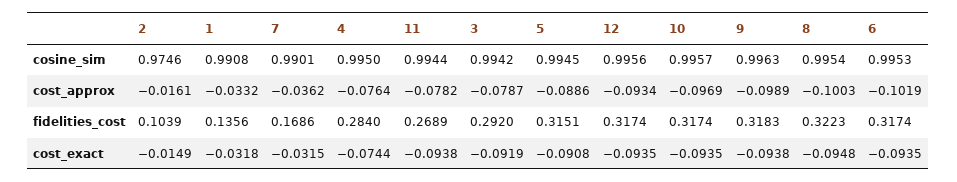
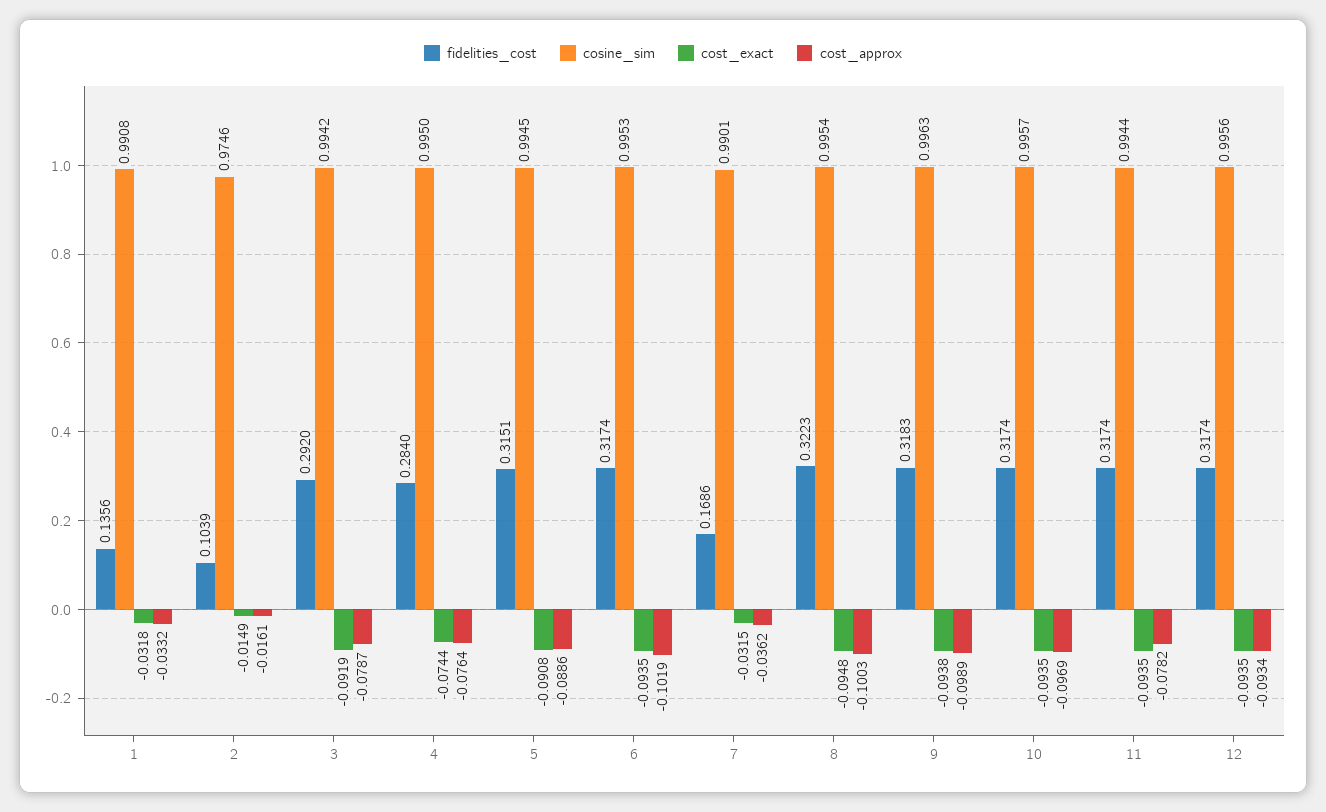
  {
    "cosine_sim": {
      "2": 0.9746,
      "1": 0.9908,
      "7": 0.9901,
      "4": 0.995,
      "11": 0.9944,
      "3": 0.9942,
      "5": 0.9945,
      "12": 0.9956,
      "10": 0.9957,
      "9": 0.9963,
      "8": 0.9954,
      "6": 0.9953
    },
    "cost_approx": {
      "2": -0.0161,
      "1": -0.0332,
      "7": -0.0362,
      "4": -0.0764,
      "11": -0.0782,
      "3": -0.0787,
      "5": -0.0886,
      "12": -0.0934,
      "10": -0.0969,
      "9": -0.0989,
      "8": -0.1003,
      "6": -0.1019
    },
    "fidelities_cost": {
      "2": 0.1039,
      "1": 0.1356,
      "7": 0.1686,
      "4": 0.284,
-     "11": 0.2689,
+     "11": 0.3174,
      "3": 0.292,
      "5": 0.3151,
      "12": 0.3174,
      "10": 0.3174,
      "9": 0.3183,
      "8": 0.3223,
      "6": 0.3174
    },
    "cost_exact": {
      "2": -0.0149,
      "1": -0.0318,
      "7": -0.0315,
      "4": -0.0744,
-     "11": -0.0938,
+     "11": -0.0935,
      "3": -0.0919,
      "5": -0.0908,
      "12": -0.0935,
      "10": -0.0935,
      "9": -0.0938,
      "8": -0.0948,
      "6": -0.0935
    }
  }

